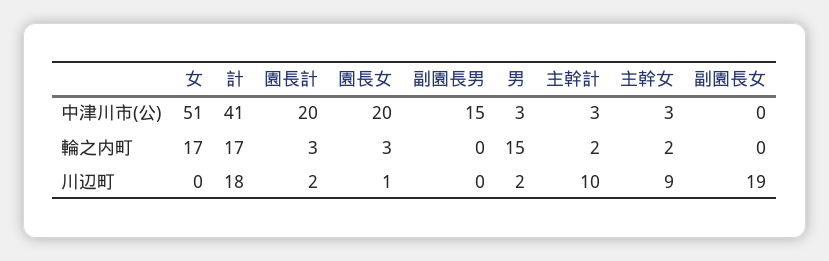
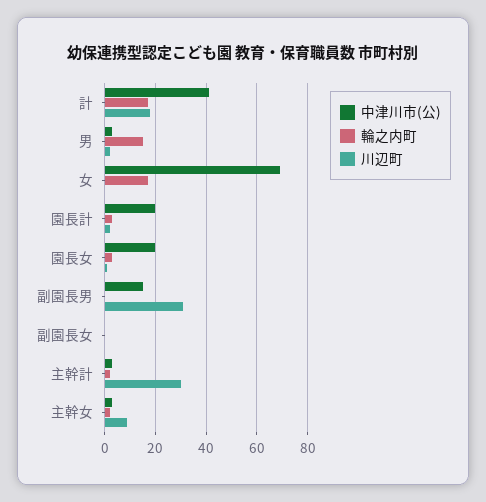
  {
    "中津川市(公)": {
-     "女": 51,
+     "女": 70,
      "計": 41,
      "園長計": 20,
      "園長女": 20,
      "副園長男": 15,
      "男": 3,
      "主幹計": 3,
      "主幹女": 3,
      "副園長女": 0
    },
    "輪之内町": {
      "女": 17,
      "計": 17,
      "園長計": 3,
      "園長女": 3,
      "副園長男": 0,
      "男": 15,
      "主幹計": 2,
      "主幹女": 2,
      "副園長女": 0
    },
    "川辺町": {
      "女": 0,
      "計": 18,
      "園長計": 2,
      "園長女": 1,
-     "副園長男": 0,
+     "副園長男": 30,
      "男": 2,
-     "主幹計": 10,
+     "主幹計": 30,
      "主幹女": 9,
-     "副園長女": 19
+     "副園長女": 0
    }
  }

